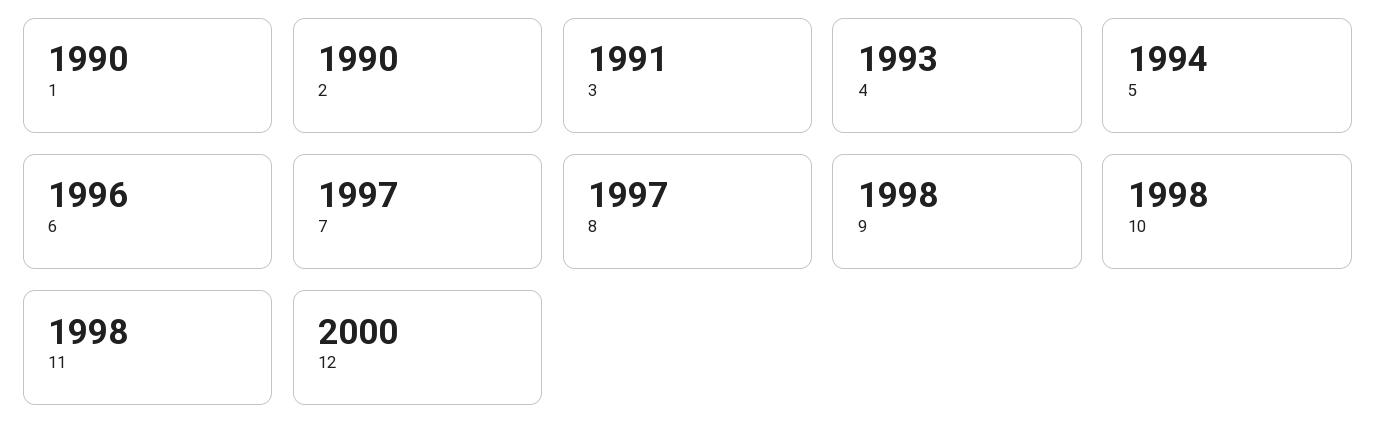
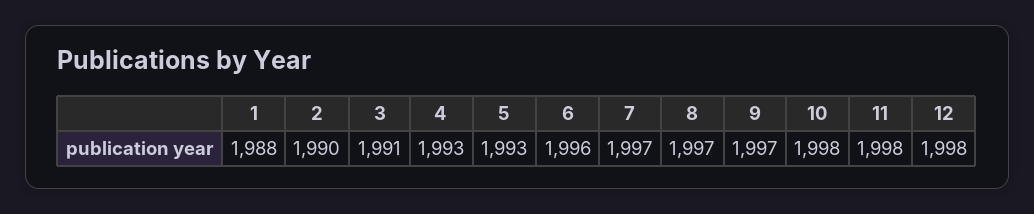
  {
-   "1": 1990,
+   "1": 1988,
    "2": 1990,
    "3": 1991,
    "4": 1993,
-   "5": 1994,
+   "5": 1993,
    "6": 1996,
    "7": 1997,
    "8": 1997,
-   "9": 1998,
+   "9": 1997,
    "10": 1998,
    "11": 1998,
-   "12": 2000
+   "12": 1998
  }

